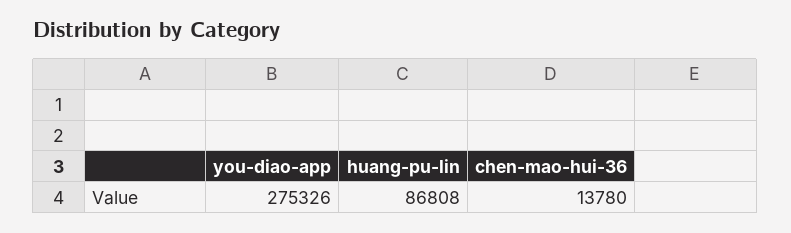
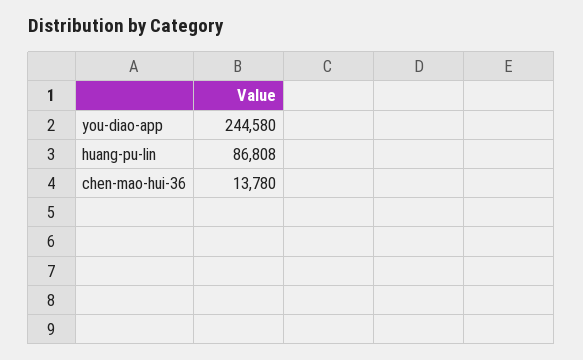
  {
-   "you-diao-app": 275326,
+   "you-diao-app": 244580,
    "huang-pu-lin": 86808,
    "chen-mao-hui-36": 13780
  }

